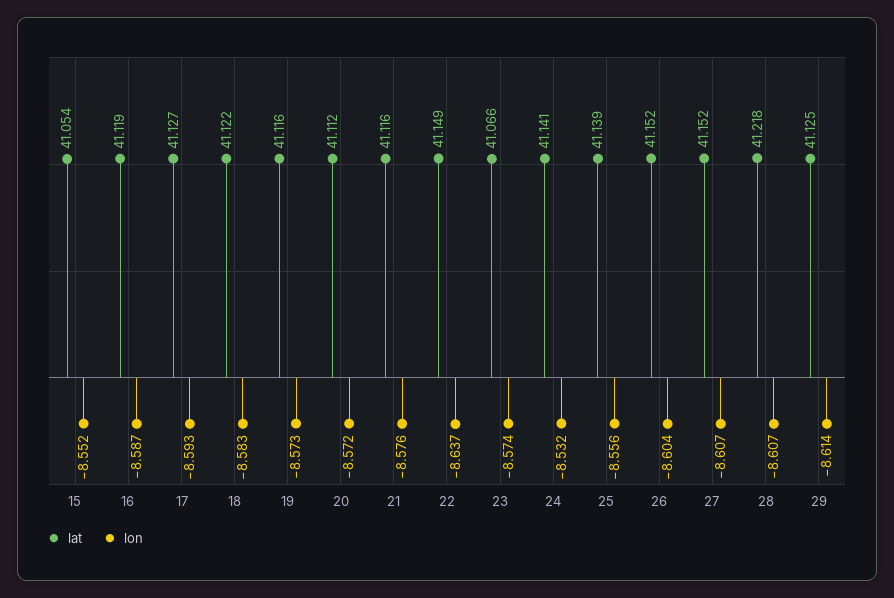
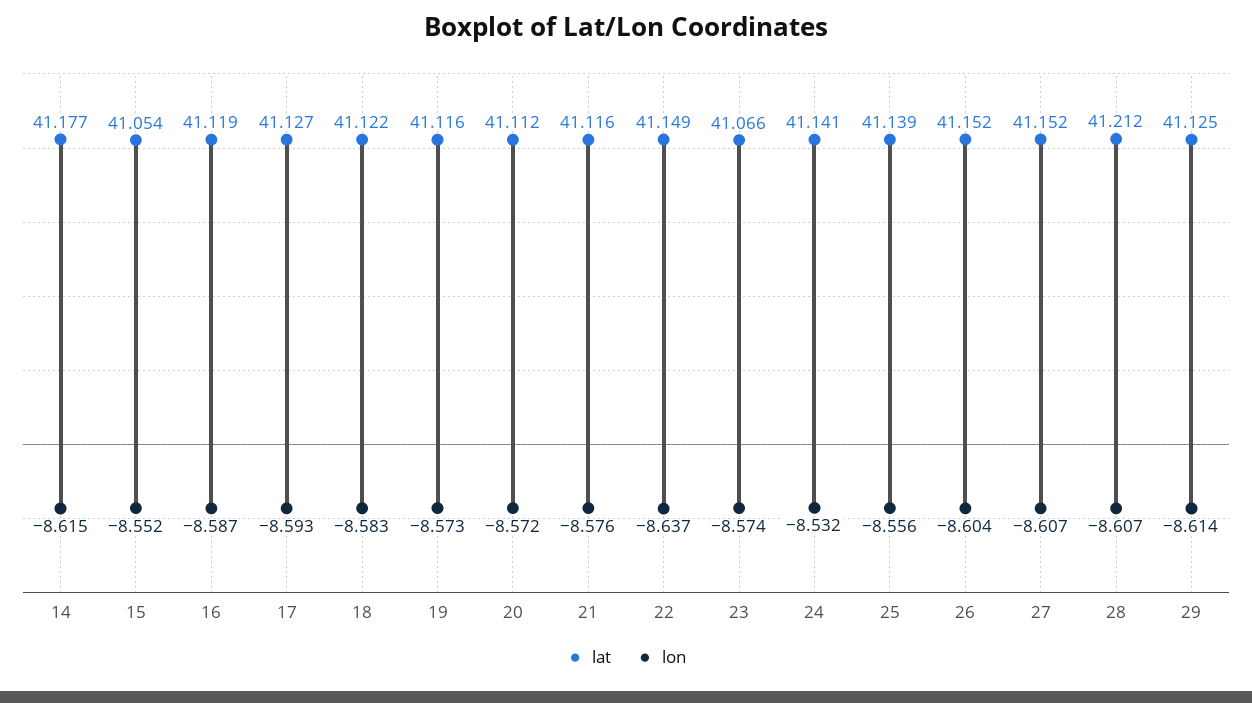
  {
    "lat": {
      "15": 41.054,
      "16": 41.119,
      "17": 41.127,
      "18": 41.122,
      "19": 41.116,
      "20": 41.112,
      "21": 41.116,
      "22": 41.149,
      "23": 41.066,
      "24": 41.141,
      "25": 41.139,
      "26": 41.152,
      "27": 41.152,
-     "28": 41.218,
+     "28": 41.212,
-     "29": 41.125
+     "29": 41.125,
+     "14": 41.177
    },
    "lon": {
      "15": -8.552,
      "16": -8.587,
      "17": -8.593,
      "18": -8.583,
      "19": -8.573,
      "20": -8.572,
      "21": -8.576,
      "22": -8.637,
      "23": -8.574,
      "24": -8.532,
      "25": -8.556,
      "26": -8.604,
      "27": -8.607,
      "28": -8.607,
-     "29": -8.614
+     "29": -8.614,
+     "14": -8.615
    }
  }

